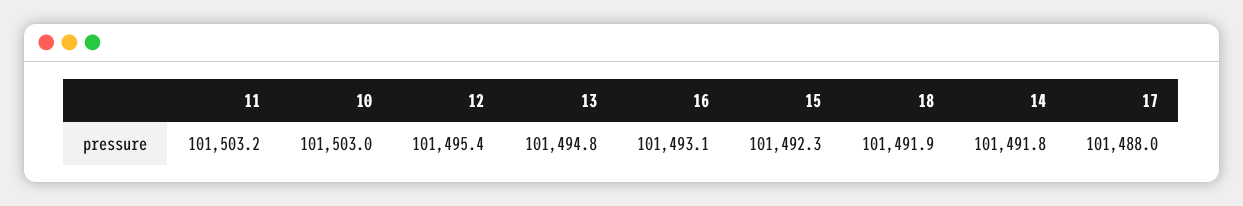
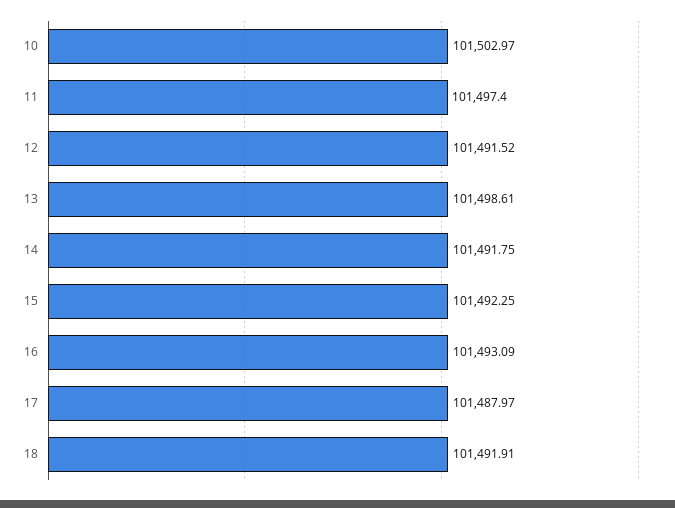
  {
-   "11": 101503.2,
+   "11": 101497.4,
    "10": 101502.97,
-   "12": 101495.4,
+   "12": 101491.52,
-   "13": 101494.8,
+   "13": 101498.61,
    "16": 101493.09,
    "15": 101492.25,
    "18": 101491.91,
    "14": 101491.75,
    "17": 101487.97
  }

